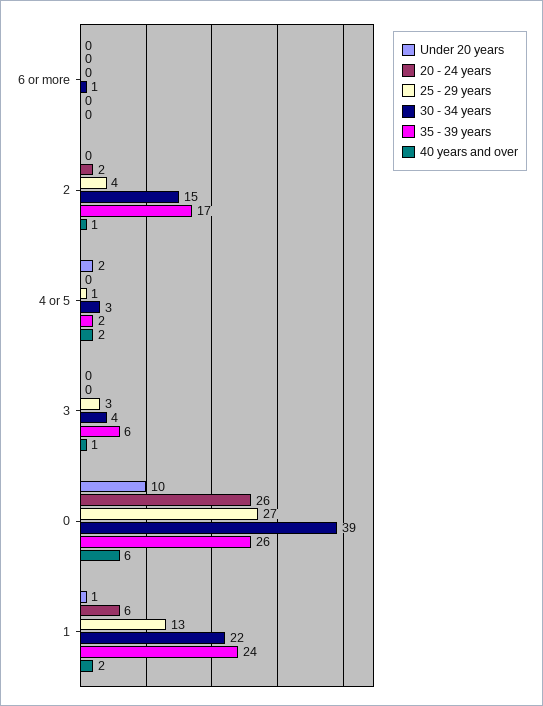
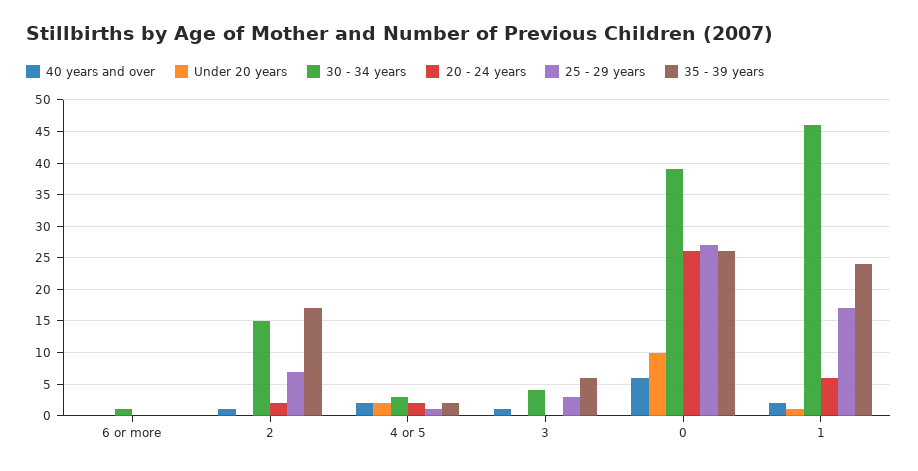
  {
    "Under 20 years": {
      "6 or more": 0,
      "2": 0,
      "4 or 5": 2,
      "3": 0,
      "0": 10,
      "1": 1
    },
    "20 - 24 years": {
      "6 or more": 0,
      "2": 2,
-     "4 or 5": 0,
+     "4 or 5": 2,
      "3": 0,
      "0": 26,
      "1": 6
    },
    "25 - 29 years": {
      "6 or more": 0,
-     "2": 4,
+     "2": 7,
      "4 or 5": 1,
      "3": 3,
      "0": 27,
-     "1": 13
+     "1": 17
    },
    "30 - 34 years": {
      "6 or more": 1,
      "2": 15,
      "4 or 5": 3,
      "3": 4,
      "0": 39,
-     "1": 22
+     "1": 46
    },
    "35 - 39 years": {
      "6 or more": 0,
      "2": 17,
      "4 or 5": 2,
      "3": 6,
      "0": 26,
      "1": 24
    },
    "40 years and over": {
      "6 or more": 0,
      "2": 1,
      "4 or 5": 2,
      "3": 1,
      "0": 6,
      "1": 2
    }
  }

